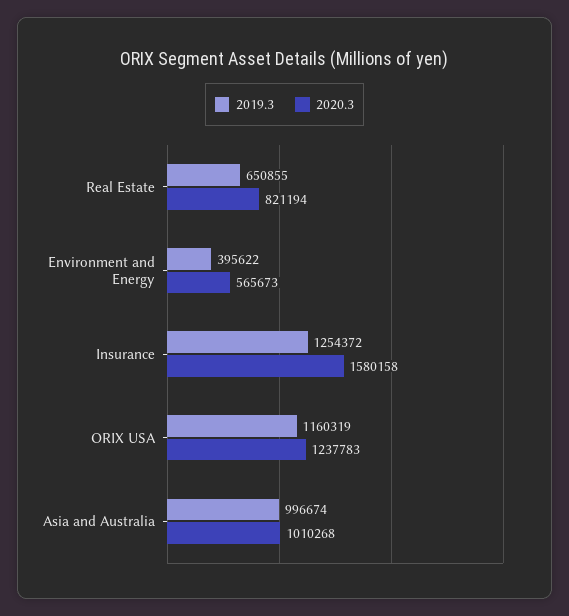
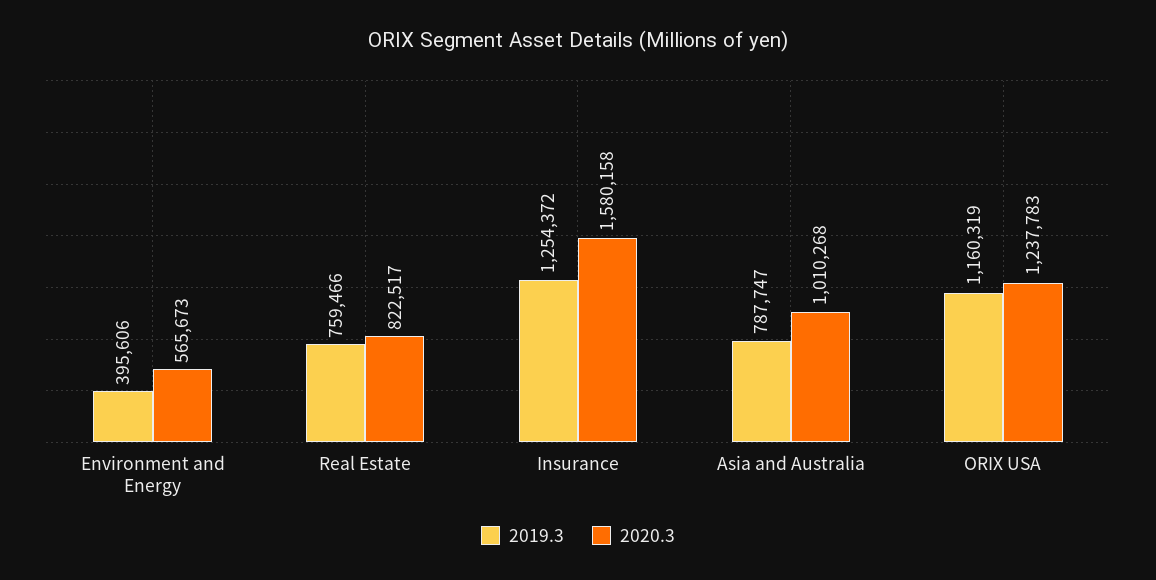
  {
    "2019.3": {
-     "Real Estate": 650855,
+     "Real Estate": 759466,
-     "Environment and Energy": 395622,
+     "Environment and Energy": 395606,
      "Insurance": 1254372,
      "ORIX USA": 1160319,
-     "Asia and Australia": 996674
+     "Asia and Australia": 787747
    },
    "2020.3": {
-     "Real Estate": 821194,
+     "Real Estate": 822517,
      "Environment and Energy": 565673,
      "Insurance": 1580158,
      "ORIX USA": 1237783,
      "Asia and Australia": 1010268
    }
  }

